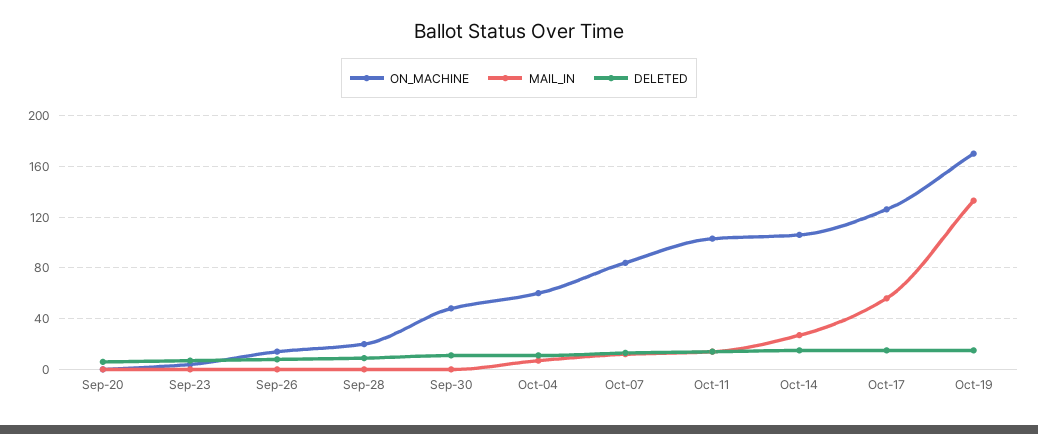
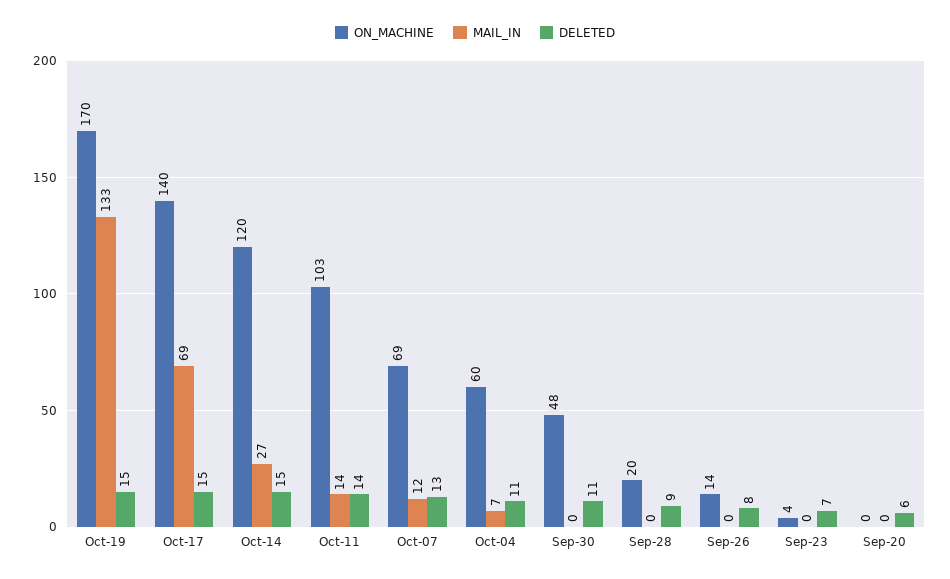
  {
    "ON_MACHINE": {
      "Sep-20": 0,
      "Sep-23": 4,
      "Sep-26": 14,
      "Sep-28": 20,
      "Sep-30": 48,
      "Oct-04": 60,
-     "Oct-07": 85,
+     "Oct-07": 69,
      "Oct-11": 103,
-     "Oct-14": 105,
+     "Oct-14": 120,
-     "Oct-17": 125,
+     "Oct-17": 140,
      "Oct-19": 170
    },
    "MAIL_IN": {
      "Sep-20": 0,
      "Sep-23": 0,
      "Sep-26": 0,
      "Sep-28": 0,
      "Sep-30": 0,
      "Oct-04": 7,
      "Oct-07": 12,
      "Oct-11": 14,
      "Oct-14": 27,
-     "Oct-17": 55,
+     "Oct-17": 69,
      "Oct-19": 133
    },
    "DELETED": {
      "Sep-20": 6,
      "Sep-23": 7,
      "Sep-26": 8,
      "Sep-28": 9,
      "Sep-30": 11,
      "Oct-04": 11,
      "Oct-07": 13,
      "Oct-11": 14,
      "Oct-14": 15,
      "Oct-17": 15,
      "Oct-19": 15
    }
  }

